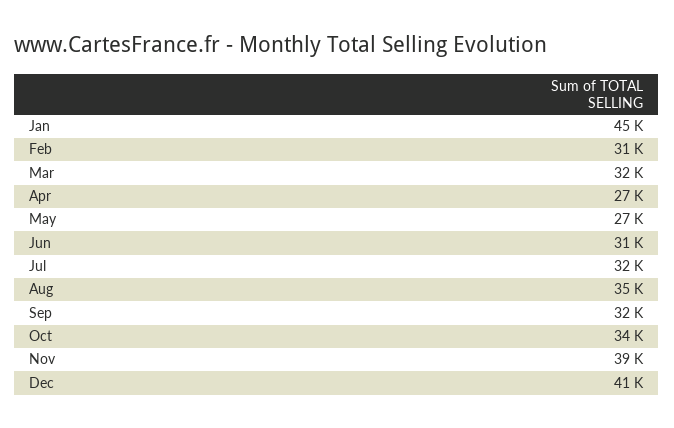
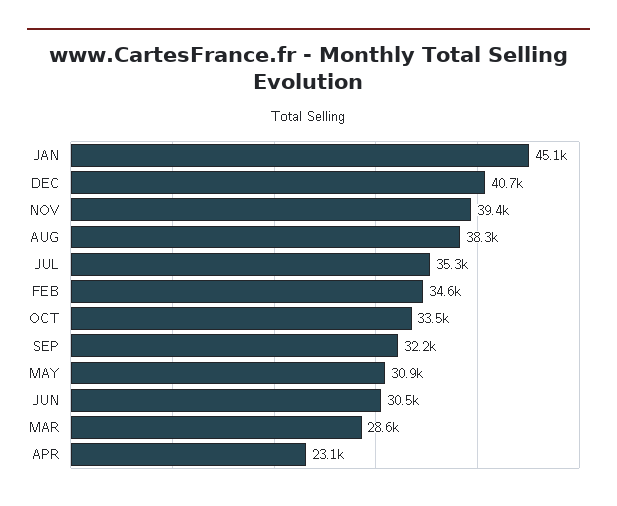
  {
    "Jan": 45100,
-   "Feb": 31000,
+   "Feb": 34600,
-   "Mar": 32000,
+   "Mar": 28600,
-   "Apr": 27000,
+   "Apr": 23100,
-   "May": 27000,
+   "May": 30900,
    "Jun": 30500,
-   "Jul": 32000,
+   "Jul": 35300,
-   "Aug": 35000,
+   "Aug": 38300,
    "Sep": 32200,
    "Oct": 33500,
    "Nov": 39400,
    "Dec": 40700
  }

